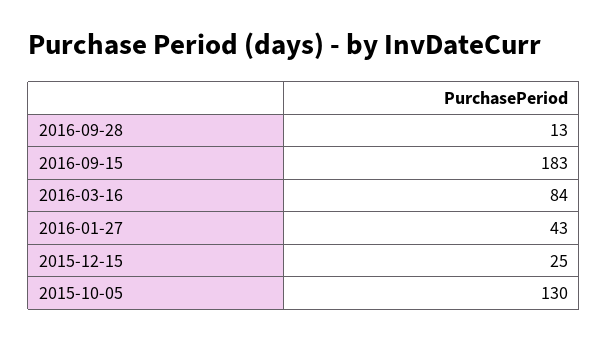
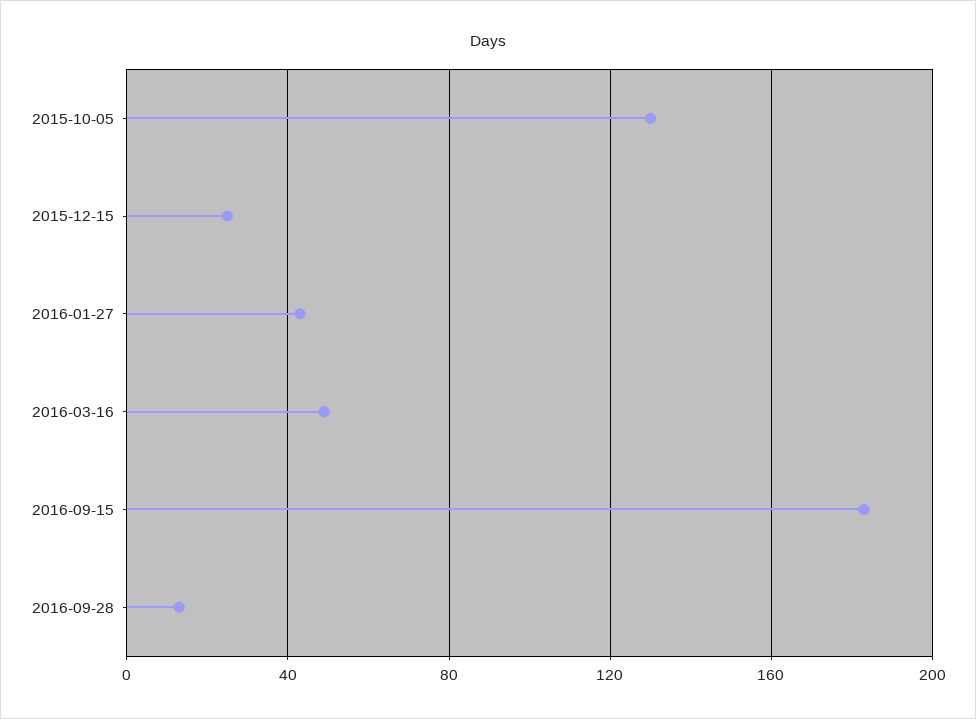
  {
    "2016-09-28": 13,
    "2016-09-15": 183,
-   "2016-03-16": 84,
+   "2016-03-16": 50,
    "2016-01-27": 43,
    "2015-12-15": 25,
    "2015-10-05": 130
  }

